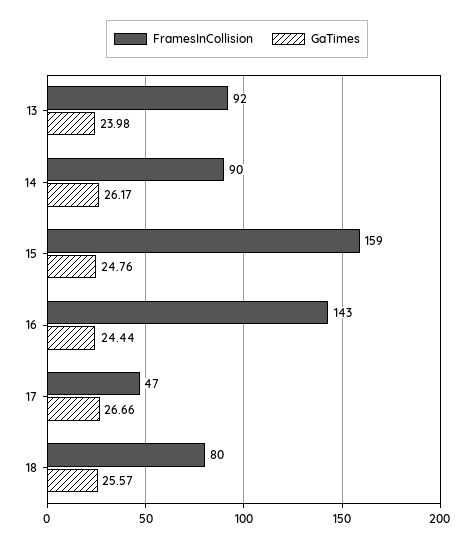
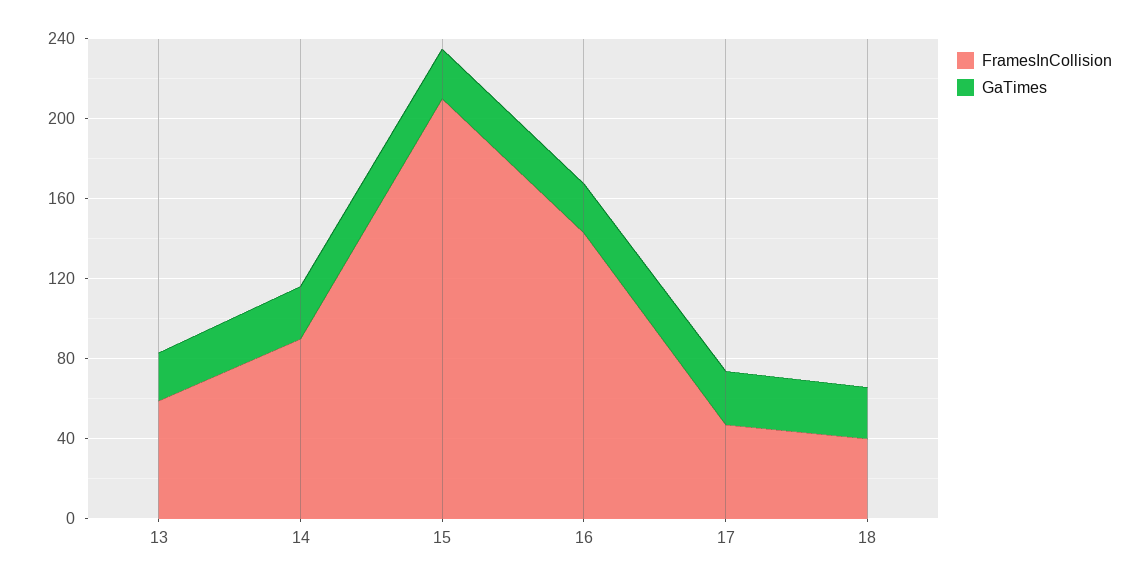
  {
    "FramesInCollision": {
-     "13": 92,
+     "13": 60,
      "14": 90,
-     "15": 159,
+     "15": 210,
      "16": 143,
      "17": 47,
-     "18": 80
+     "18": 40
    },
    "GaTimes": {
      "13": 23.98,
      "14": 26.17,
      "15": 24.76,
      "16": 24.44,
      "17": 26.66,
      "18": 25.57
    }
  }

